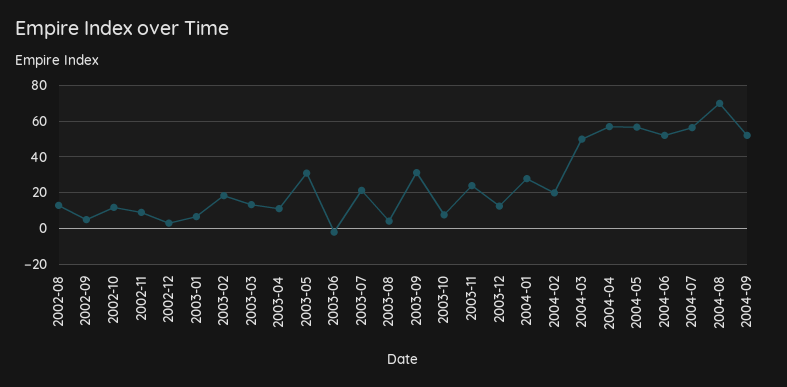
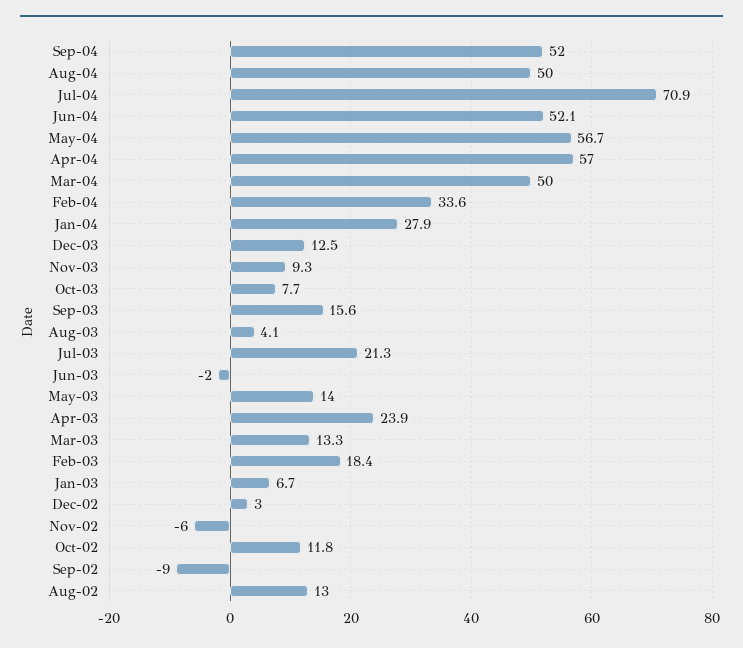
  {
    "2002-08": 13,
-   "2002-09": 5,
+   "2002-09": -9,
    "2002-10": 11.8,
-   "2002-11": 10,
+   "2002-11": -6,
    "2002-12": 3,
    "2003-01": 6.7,
    "2003-02": 18.4,
    "2003-03": 13.3,
-   "2003-04": 10,
+   "2003-04": 23.9,
-   "2003-05": 30,
+   "2003-05": 14,
    "2003-06": -2,
    "2003-07": 21.3,
    "2003-08": 4.1,
-   "2003-09": 30,
+   "2003-09": 15.6,
    "2003-10": 7.7,
-   "2003-11": 25,
+   "2003-11": 9.3,
    "2003-12": 12.5,
    "2004-01": 27.9,
-   "2004-02": 20,
+   "2004-02": 33.6,
    "2004-03": 50,
    "2004-04": 57,
    "2004-05": 56.7,
    "2004-06": 52.1,
-   "2004-07": 55,
+   "2004-07": 70.9,
-   "2004-08": 70,
+   "2004-08": 50,
    "2004-09": 52
  }

